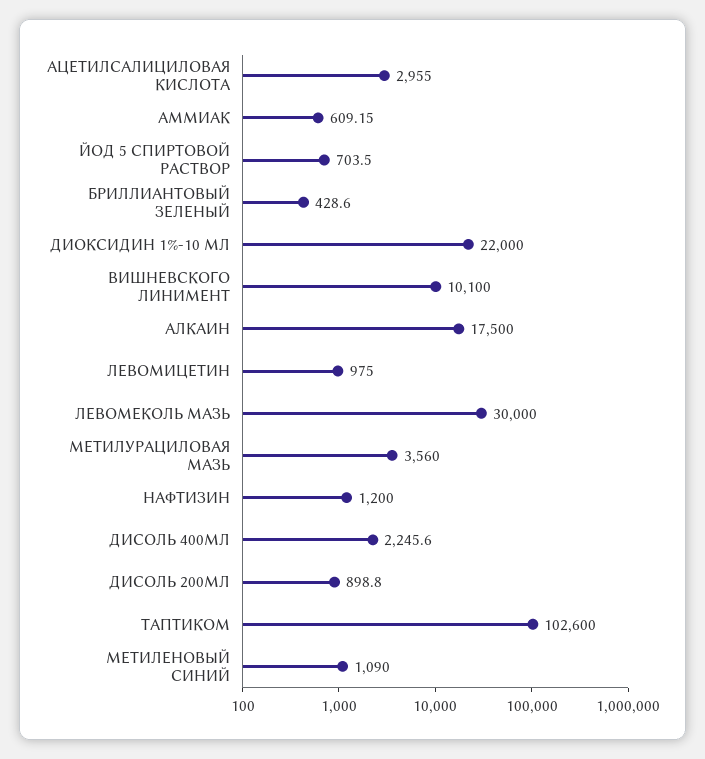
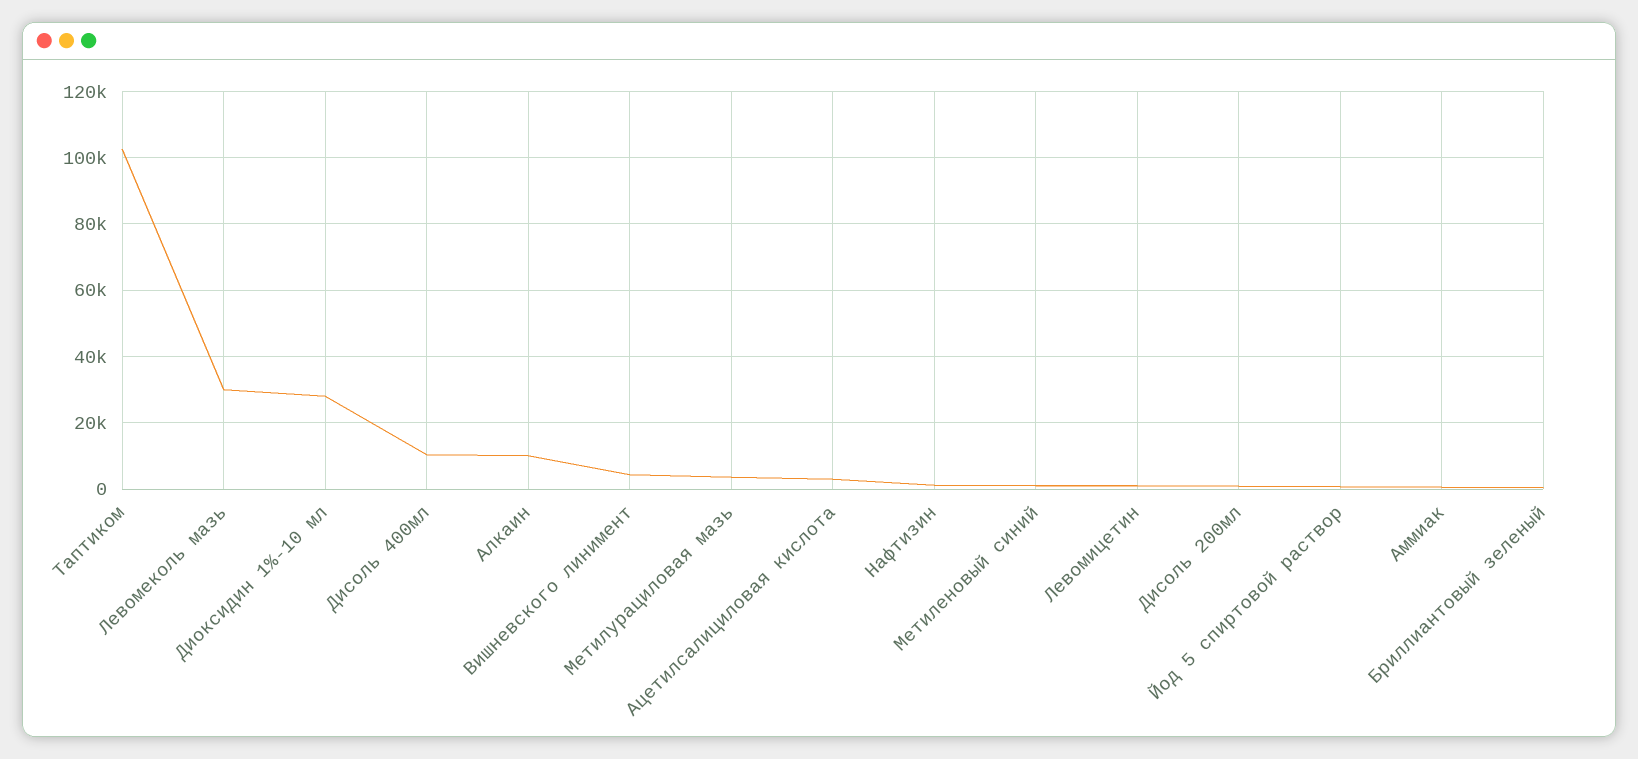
  {
    "АЦЕТИЛСАЛИЦИЛОВАЯ КИСЛОТА": 2955,
    "АММИАК": 609.15,
    "ЙОД 5 СПИРТОВОЙ РАСТВОР": 703.5,
    "БРИЛЛИАНТОВЫЙ ЗЕЛЕНЫЙ": 428.6,
-   "ДИОКСИДИН 1%-10 МЛ": 22000,
+   "ДИОКСИДИН 1%-10 МЛ": 28000,
-   "ВИШНЕВСКОГО ЛИНИМЕНТ": 10100,
+   "ВИШНЕВСКОГО ЛИНИМЕНТ": 4000,
-   "АЛКАИН": 17500,
+   "АЛКАИН": 10000,
    "ЛЕВОМИЦЕТИН": 975,
    "ЛЕВОМЕКОЛЬ МАЗЬ": 30000,
    "МЕТИЛУРАЦИЛОВАЯ МАЗЬ": 3560,
    "НАФТИЗИН": 1200,
-   "ДИСОЛЬ 400МЛ": 2245.6,
+   "ДИСОЛЬ 400МЛ": 10000,
    "ДИСОЛЬ 200МЛ": 898.8,
    "ТАПТИКОМ": 102600,
    "МЕТИЛЕНОВЫЙ СИНИЙ": 1090
  }

